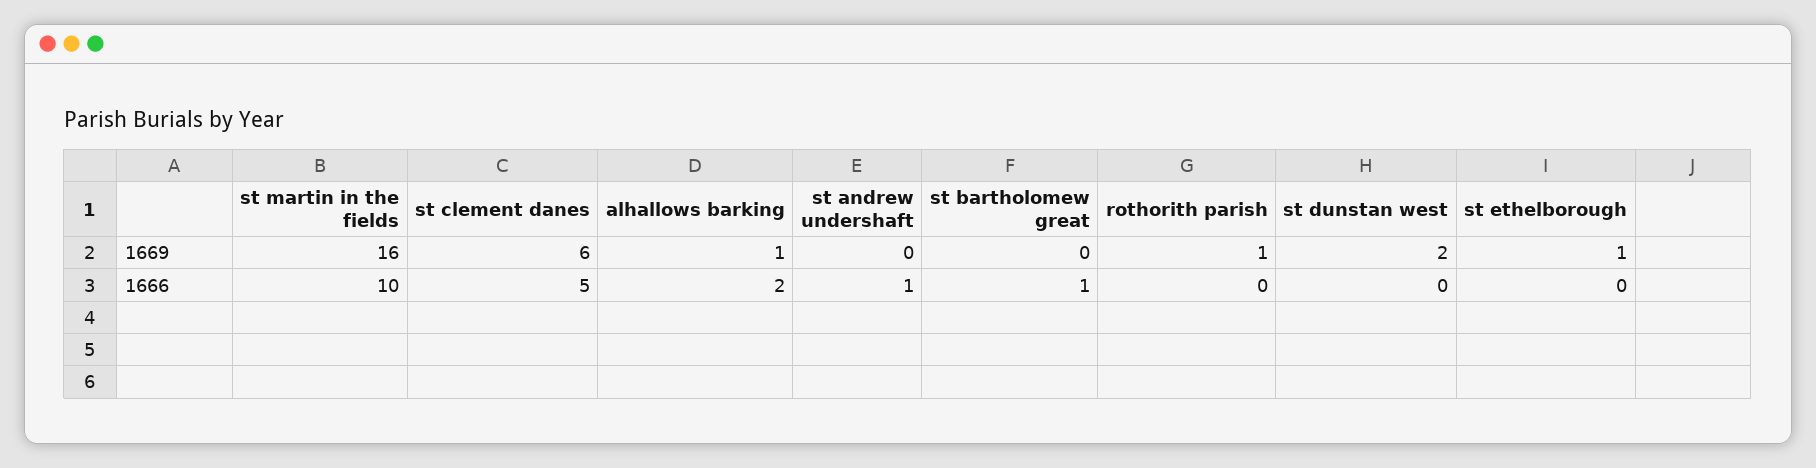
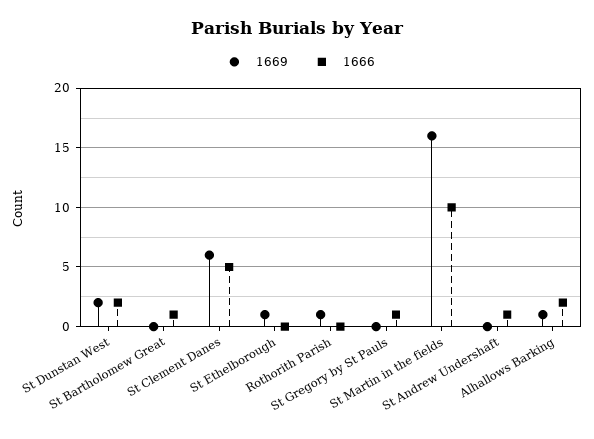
  {
    "1669": {
      "st martin in the fields": 16,
      "st clement danes": 6,
      "alhallows barking": 1,
      "st andrew undershaft": 0,
      "st bartholomew great": 0,
      "rothorith parish": 1,
      "st dunstan west": 2,
-     "st ethelborough": 1
+     "st ethelborough": 1,
+     "St Gregory by St Pauls": 0
    },
    "1666": {
      "st martin in the fields": 10,
      "st clement danes": 5,
      "alhallows barking": 2,
      "st andrew undershaft": 1,
      "st bartholomew great": 1,
      "rothorith parish": 0,
-     "st dunstan west": 0,
+     "st dunstan west": 2,
-     "st ethelborough": 0
+     "st ethelborough": 0,
+     "St Gregory by St Pauls": 1
    }
  }

